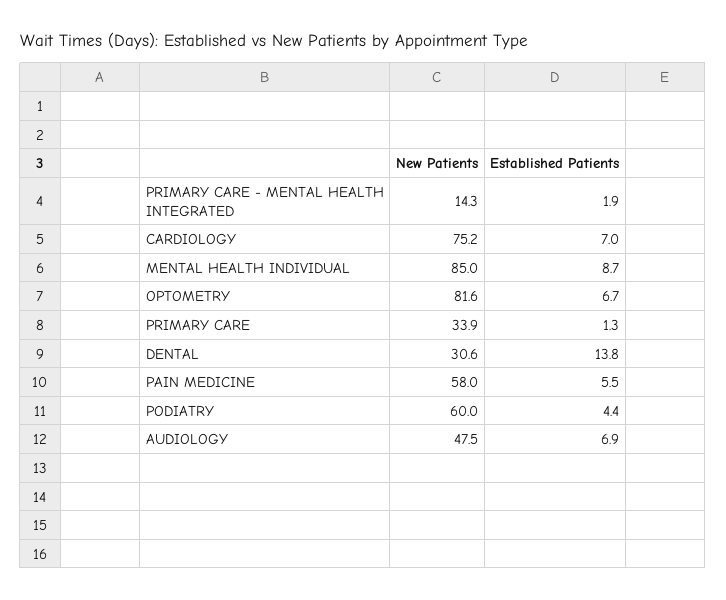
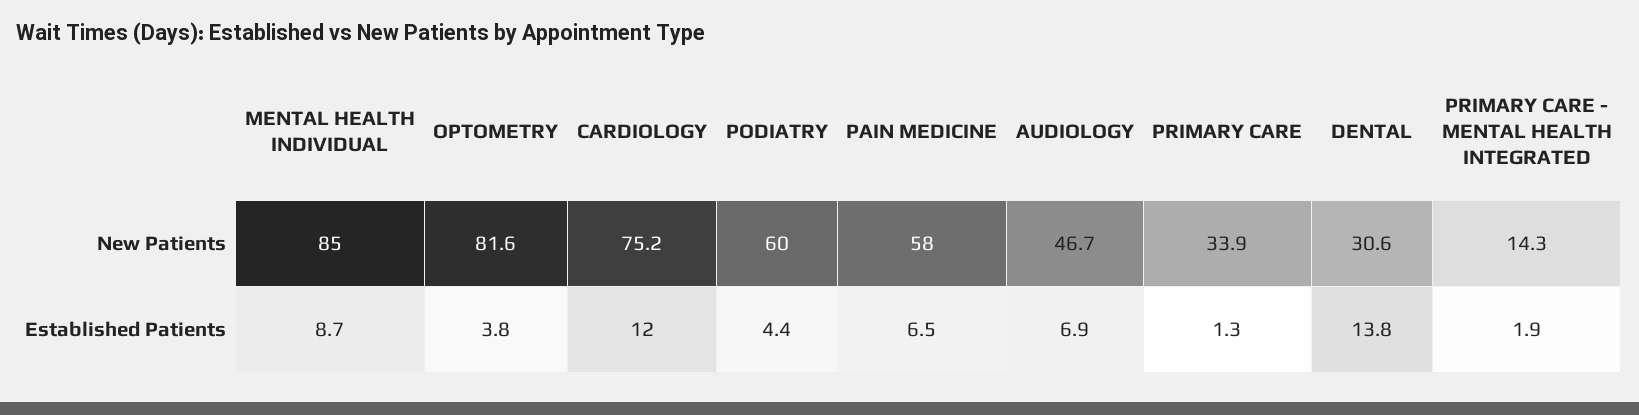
  {
    "New Patients": {
      "PRIMARY CARE - MENTAL HEALTH INTEGRATED": 14.3,
      "CARDIOLOGY": 75.2,
      "MENTAL HEALTH INDIVIDUAL": 85,
      "OPTOMETRY": 81.6,
      "PRIMARY CARE": 33.9,
      "DENTAL": 30.6,
      "PAIN MEDICINE": 58,
      "PODIATRY": 60,
-     "AUDIOLOGY": 47.5
+     "AUDIOLOGY": 46.7
    },
    "Established Patients": {
      "PRIMARY CARE - MENTAL HEALTH INTEGRATED": 1.9,
-     "CARDIOLOGY": 7,
+     "CARDIOLOGY": 12,
      "MENTAL HEALTH INDIVIDUAL": 8.7,
-     "OPTOMETRY": 6.7,
+     "OPTOMETRY": 3.8,
      "PRIMARY CARE": 1.3,
      "DENTAL": 13.8,
-     "PAIN MEDICINE": 5.5,
+     "PAIN MEDICINE": 6.5,
      "PODIATRY": 4.4,
      "AUDIOLOGY": 6.9
    }
  }

